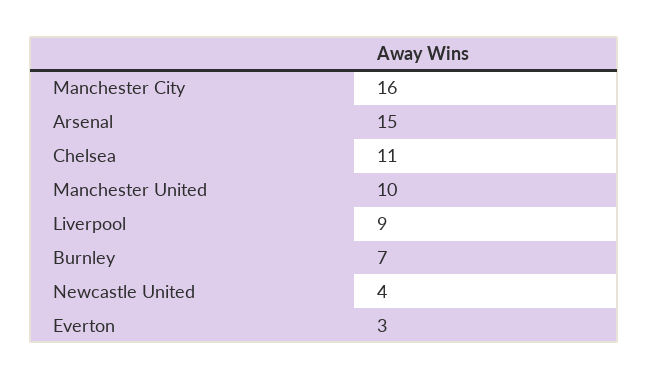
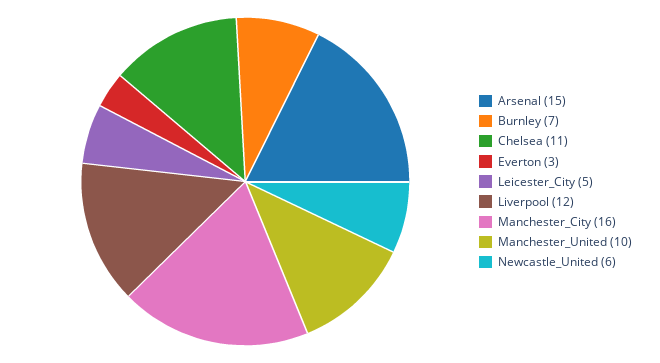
  {
    "Manchester City": 16,
    "Arsenal": 15,
    "Chelsea": 11,
    "Manchester United": 10,
-   "Liverpool": 9,
+   "Liverpool": 12,
    "Burnley": 7,
-   "Newcastle United": 4,
+   "Newcastle United": 6,
-   "Everton": 3
+   "Everton": 3,
+   "Leicester_City": 5
  }

